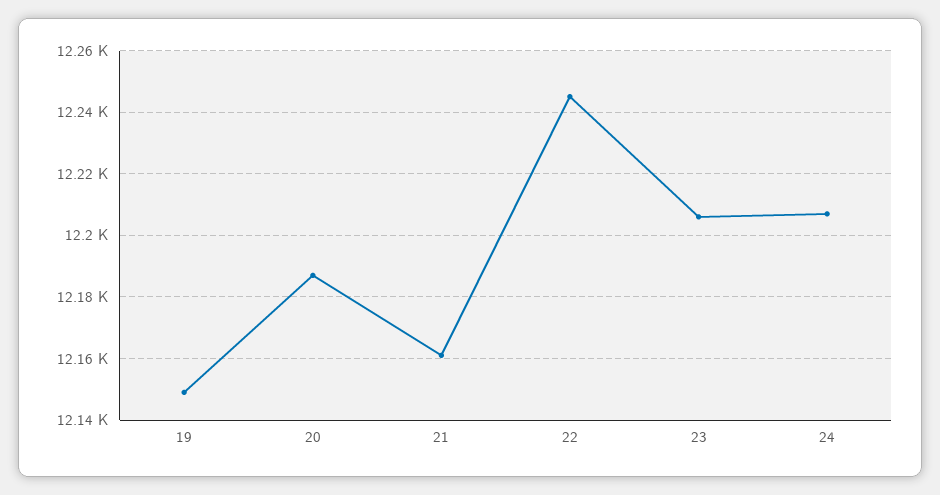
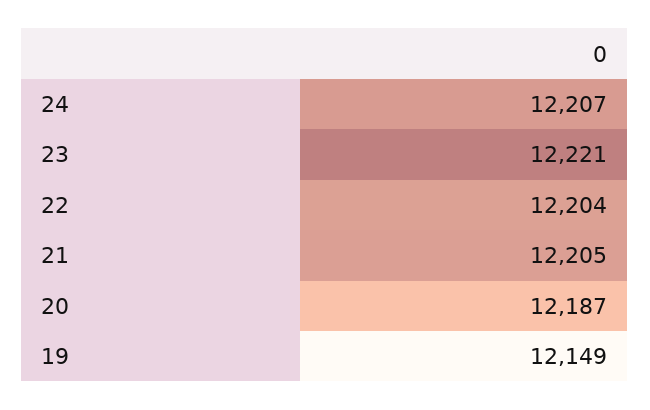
  {
    "19": 12149,
    "20": 12187,
-   "21": 12160,
+   "21": 12205,
-   "22": 12245,
+   "22": 12204,
-   "23": 12205,
+   "23": 12221,
    "24": 12207
  }

